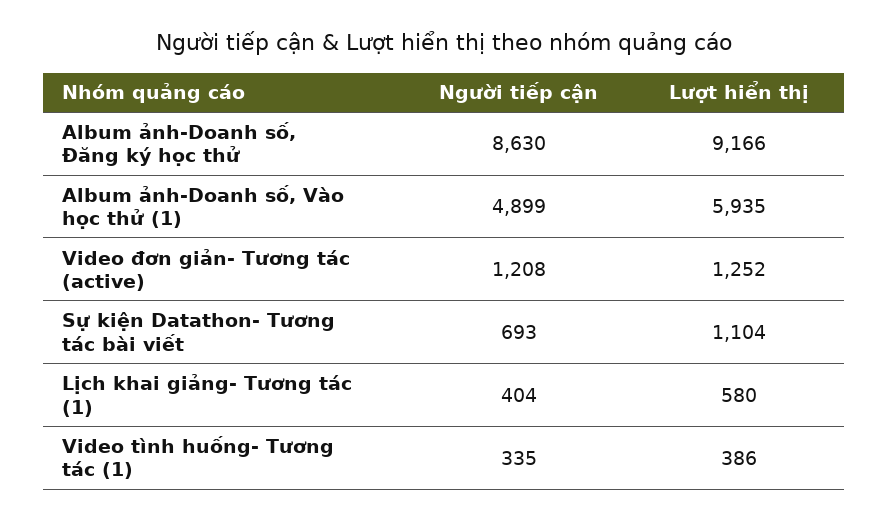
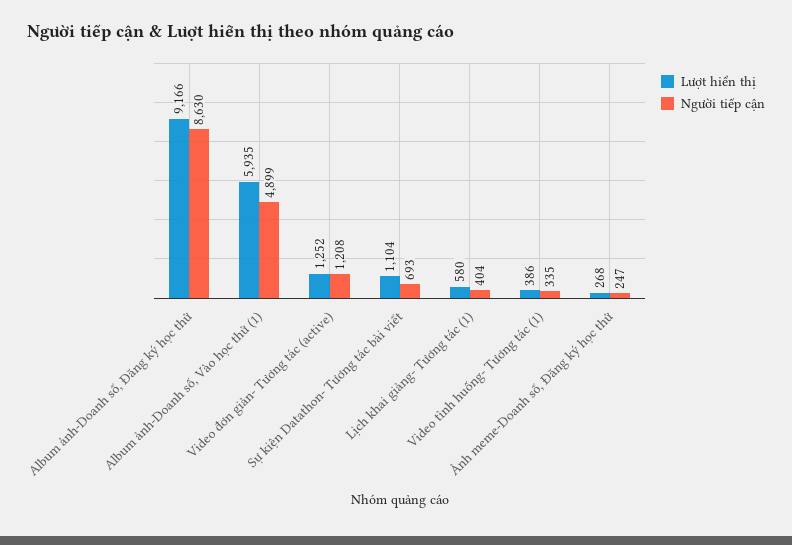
  {
    "Người tiếp cận": {
      "Album ảnh-Doanh số, Đăng ký học thử": 8630,
      "Album ảnh-Doanh số, Vào học thử (1)": 4899,
      "Video đơn giản- Tương tác (active)": 1208,
      "Sự kiện Datathon- Tương tác bài viết": 693,
      "Lịch khai giảng- Tương tác (1)": 404,
-     "Video tình huống- Tương tác (1)": 335
+     "Video tình huống- Tương tác (1)": 335,
+     "Ảnh meme-Doanh số, Đăng ký học thử": 247
    },
    "Lượt hiển thị": {
      "Album ảnh-Doanh số, Đăng ký học thử": 9166,
      "Album ảnh-Doanh số, Vào học thử (1)": 5935,
      "Video đơn giản- Tương tác (active)": 1252,
      "Sự kiện Datathon- Tương tác bài viết": 1104,
      "Lịch khai giảng- Tương tác (1)": 580,
-     "Video tình huống- Tương tác (1)": 386
+     "Video tình huống- Tương tác (1)": 386,
+     "Ảnh meme-Doanh số, Đăng ký học thử": 268
    }
  }

